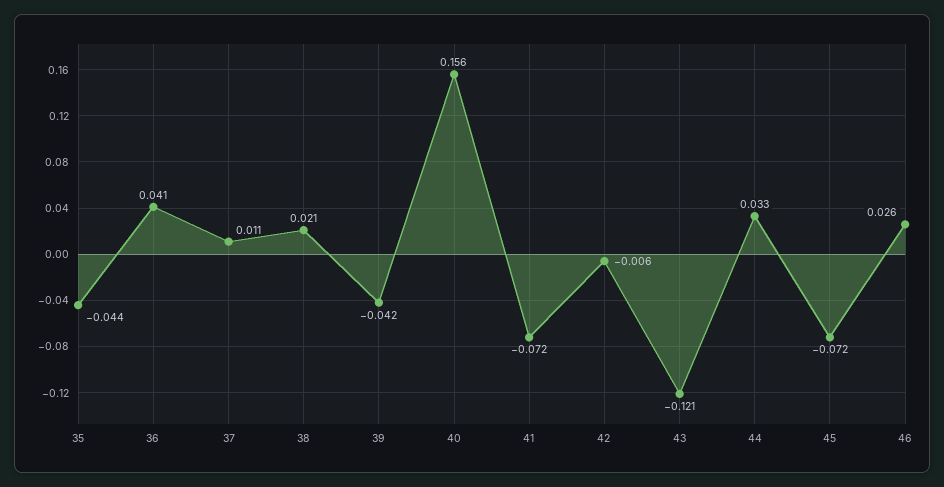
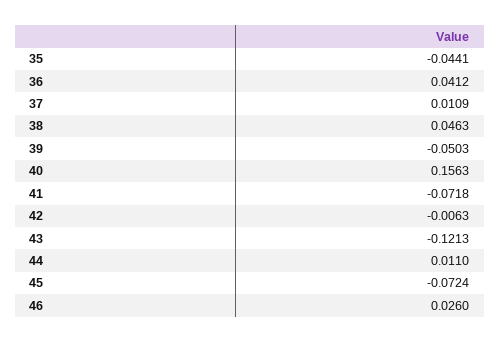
  {
    "35": -0.0441,
    "36": 0.0412,
    "37": 0.0109,
-   "38": 0.021,
+   "38": 0.0463,
-   "39": -0.042,
+   "39": -0.0503,
    "40": 0.1563,
    "41": -0.0718,
    "42": -0.0063,
    "43": -0.1213,
-   "44": 0.033,
+   "44": 0.011,
    "45": -0.0724,
    "46": 0.026
  }

